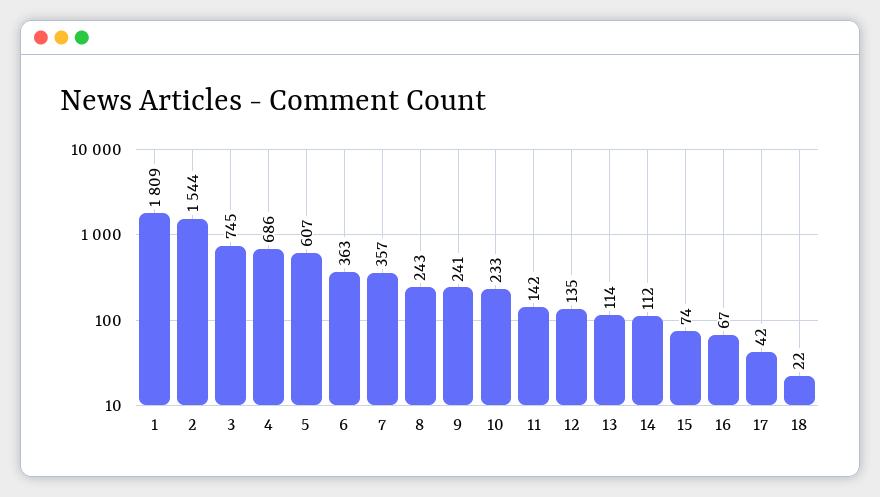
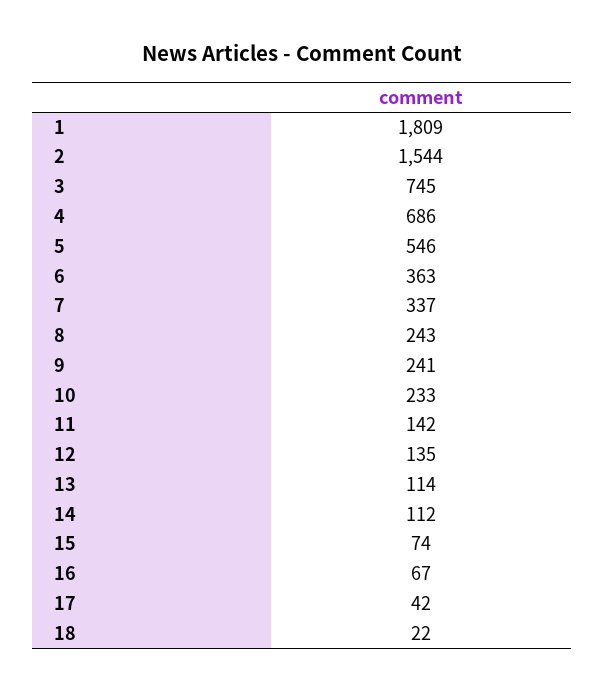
  {
    "1": 1809,
    "2": 1544,
    "3": 745,
    "4": 686,
-   "5": 607,
+   "5": 546,
    "6": 363,
-   "7": 357,
+   "7": 337,
    "8": 243,
    "9": 241,
    "10": 233,
    "11": 142,
    "12": 135,
    "13": 114,
    "14": 112,
    "15": 74,
    "16": 67,
    "17": 42,
    "18": 22
  }

